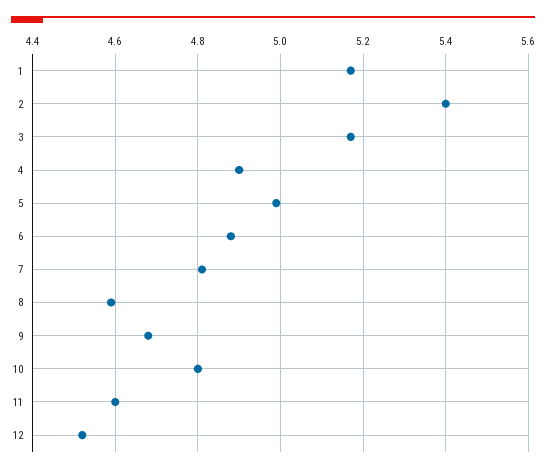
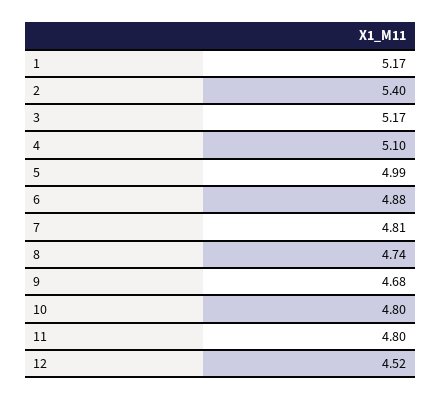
  {
    "1": 5.17,
    "2": 5.4,
    "3": 5.17,
-   "4": 4.9,
+   "4": 5.1,
    "5": 4.99,
    "6": 4.88,
    "7": 4.81,
-   "8": 4.6,
+   "8": 4.74,
    "9": 4.68,
    "10": 4.8,
-   "11": 4.6,
+   "11": 4.8,
    "12": 4.52
  }

